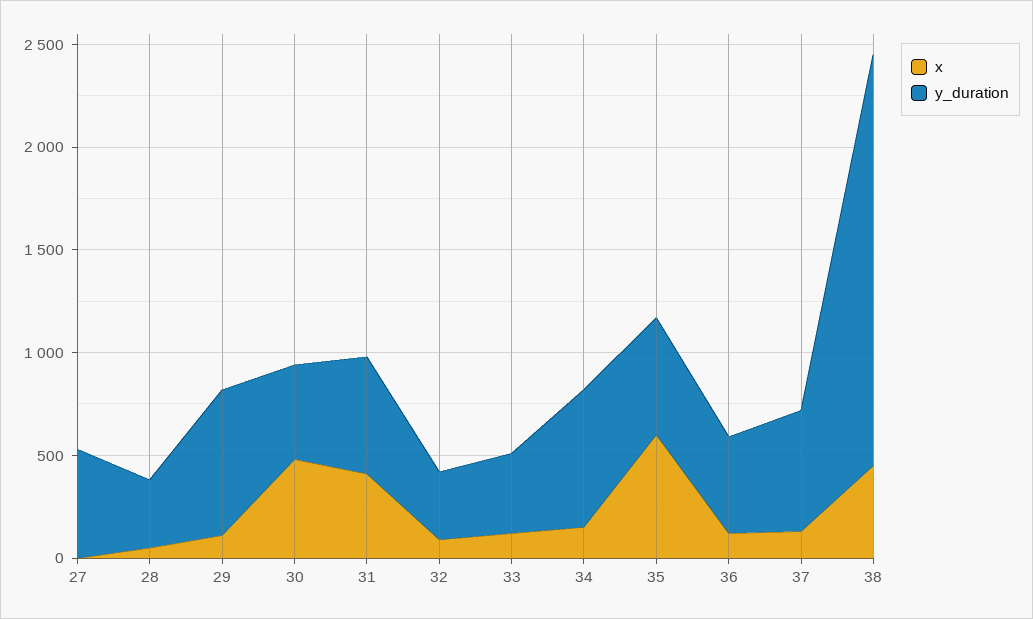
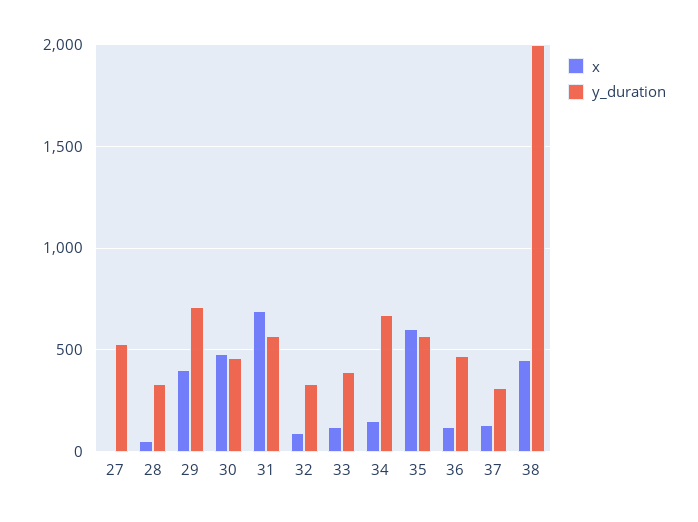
  {
    "x": {
      "27": 0,
      "28": 50,
-     "29": 100,
+     "29": 400,
      "30": 500,
-     "31": 400,
+     "31": 700,
      "32": 100,
      "33": 100,
      "34": 150,
      "35": 600,
      "36": 100,
      "37": 150,
      "38": 450
    },
    "y_duration": {
      "27": 550,
      "28": 350,
      "29": 700,
      "30": 450,
      "31": 550,
      "32": 350,
      "33": 400,
      "34": 650,
      "35": 550,
      "36": 450,
-     "37": 600,
+     "37": 300,
      "38": 2000
    }
  }

